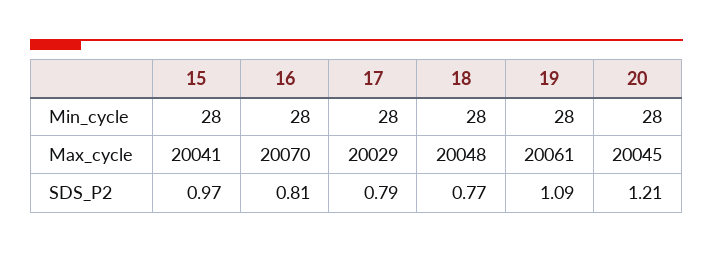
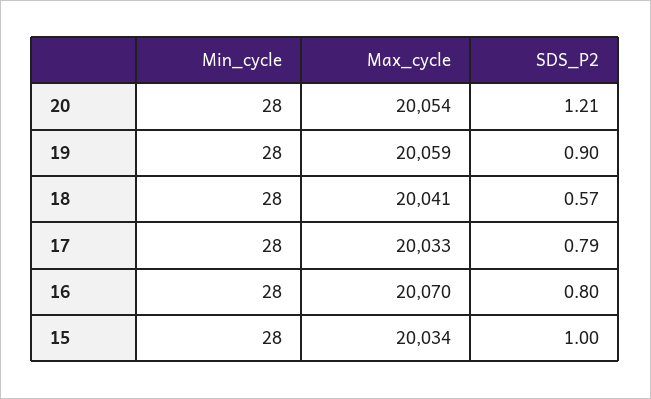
  {
    "15": {
      "Min_cycle": 28,
-     "Max_cycle": 20041,
+     "Max_cycle": 20034,
-     "SDS_P2": 0.97
+     "SDS_P2": 1
    },
    "16": {
      "Min_cycle": 28,
      "Max_cycle": 20070,
-     "SDS_P2": 0.81
+     "SDS_P2": 0.8
    },
    "17": {
      "Min_cycle": 28,
-     "Max_cycle": 20029,
+     "Max_cycle": 20033,
      "SDS_P2": 0.79
    },
    "18": {
      "Min_cycle": 28,
-     "Max_cycle": 20048,
+     "Max_cycle": 20041,
-     "SDS_P2": 0.77
+     "SDS_P2": 0.57
    },
    "19": {
      "Min_cycle": 28,
-     "Max_cycle": 20061,
+     "Max_cycle": 20059,
-     "SDS_P2": 1.09
+     "SDS_P2": 0.9
    },
    "20": {
      "Min_cycle": 28,
-     "Max_cycle": 20045,
+     "Max_cycle": 20054,
      "SDS_P2": 1.21
    }
  }

